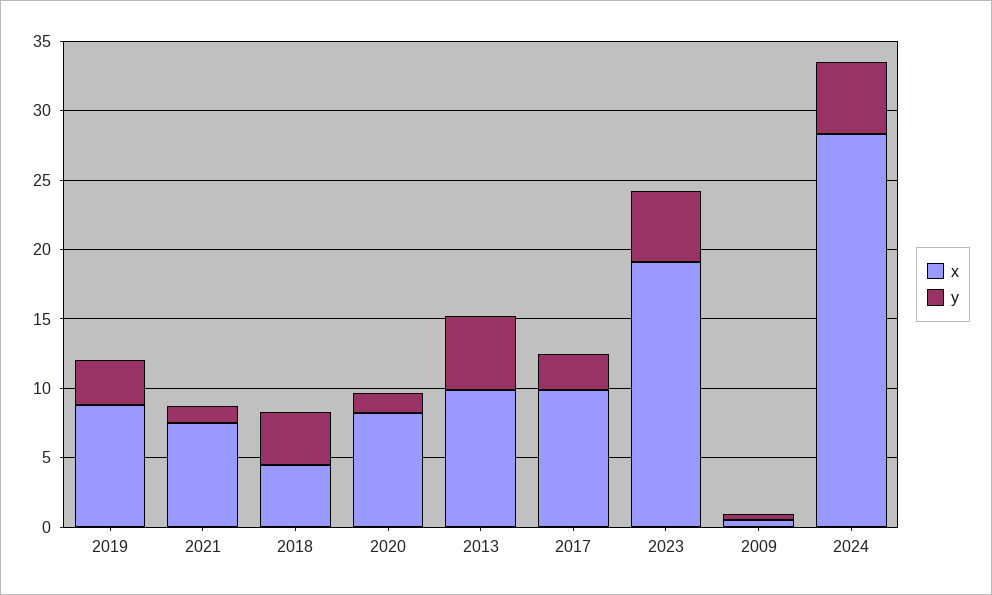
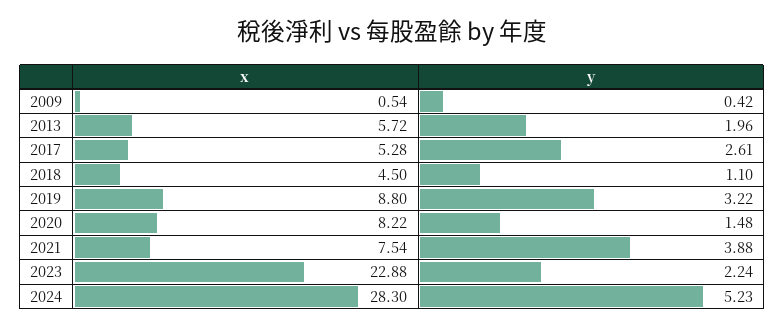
  {
    "x": {
      "2019": 8.8,
      "2021": 7.54,
      "2018": 4.5,
      "2020": 8.22,
-     "2013": 10,
+     "2013": 5.72,
-     "2017": 10,
+     "2017": 5.28,
-     "2023": 19,
+     "2023": 22.88,
      "2009": 0.54,
      "2024": 28.3
    },
    "y": {
      "2019": 3.22,
-     "2021": 1,
+     "2021": 3.88,
-     "2018": 4,
+     "2018": 1.1,
      "2020": 1.48,
-     "2013": 5,
+     "2013": 1.96,
      "2017": 2.61,
-     "2023": 5,
+     "2023": 2.24,
      "2009": 0.42,
      "2024": 5.23
    }
  }

